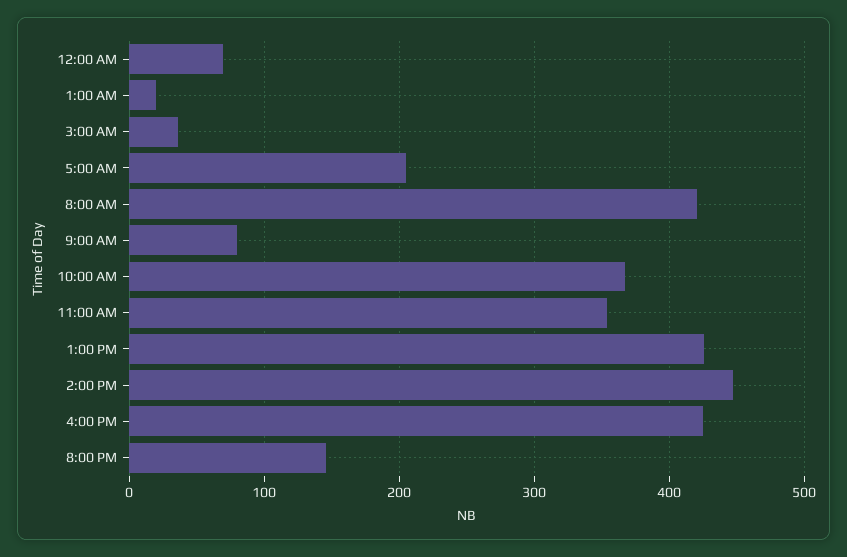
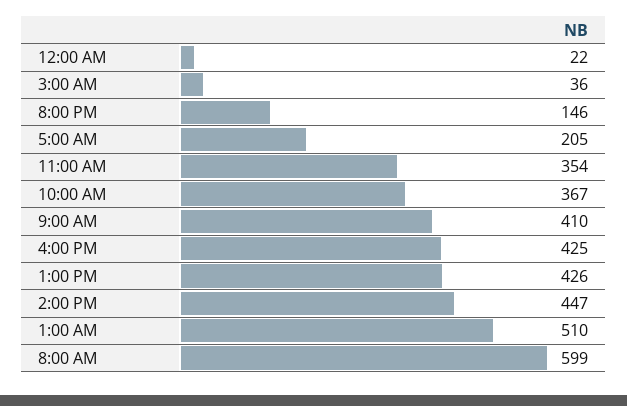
  {
-   "12:00 AM": 70,
+   "12:00 AM": 22,
-   "1:00 AM": 20,
+   "1:00 AM": 510,
    "3:00 AM": 36,
    "5:00 AM": 205,
-   "8:00 AM": 420,
+   "8:00 AM": 599,
-   "9:00 AM": 80,
+   "9:00 AM": 410,
    "10:00 AM": 367,
    "11:00 AM": 354,
    "1:00 PM": 426,
    "2:00 PM": 447,
    "4:00 PM": 425,
    "8:00 PM": 146
  }

